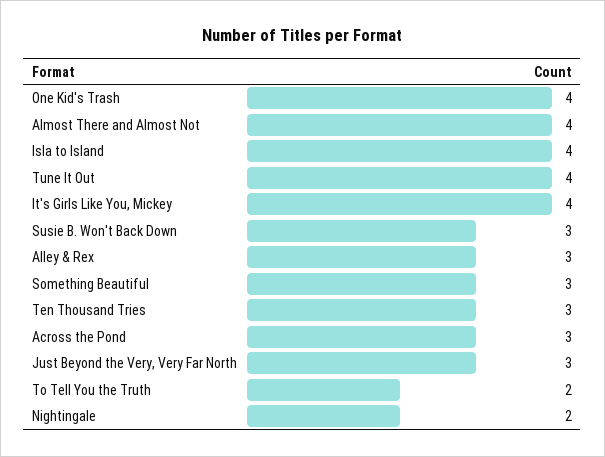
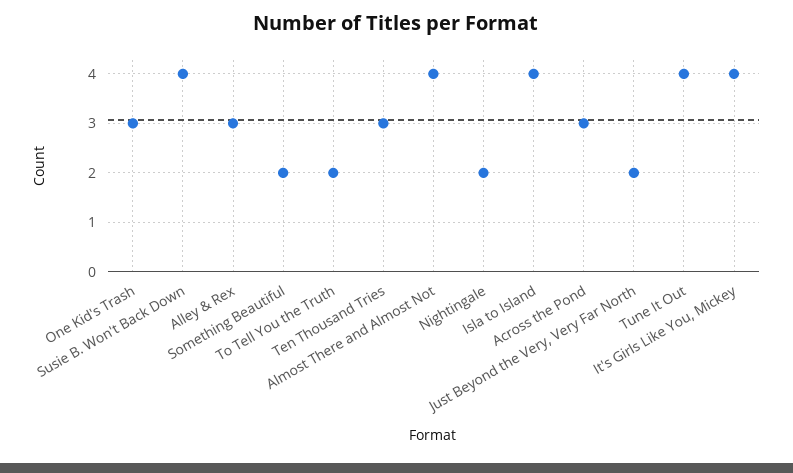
  {
-   "One Kid's Trash": 4,
+   "One Kid's Trash": 3,
    "Almost There and Almost Not": 4,
    "Isla to Island": 4,
    "Tune It Out": 4,
    "It's Girls Like You, Mickey": 4,
-   "Susie B. Won't Back Down": 3,
+   "Susie B. Won't Back Down": 4,
    "Alley & Rex": 3,
-   "Something Beautiful": 3,
+   "Something Beautiful": 2,
    "Ten Thousand Tries": 3,
    "Across the Pond": 3,
-   "Just Beyond the Very, Very Far North": 3,
+   "Just Beyond the Very, Very Far North": 2,
    "To Tell You the Truth": 2,
    "Nightingale": 2
  }

